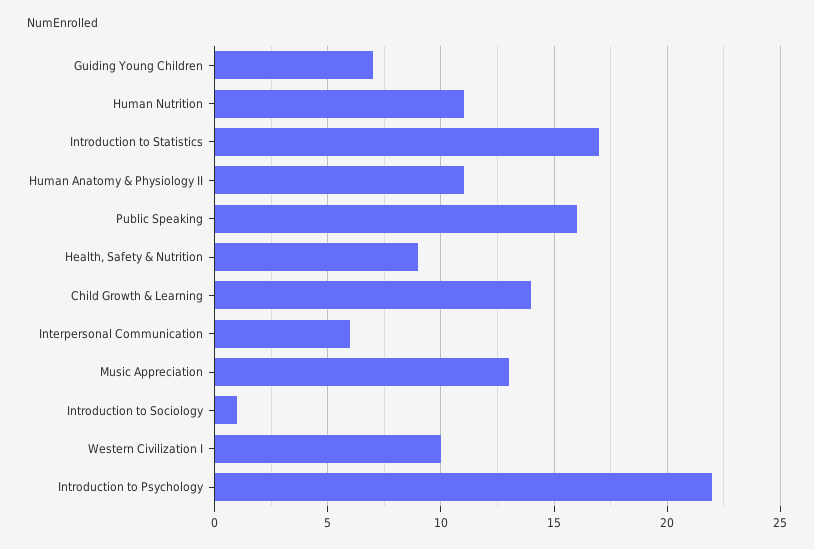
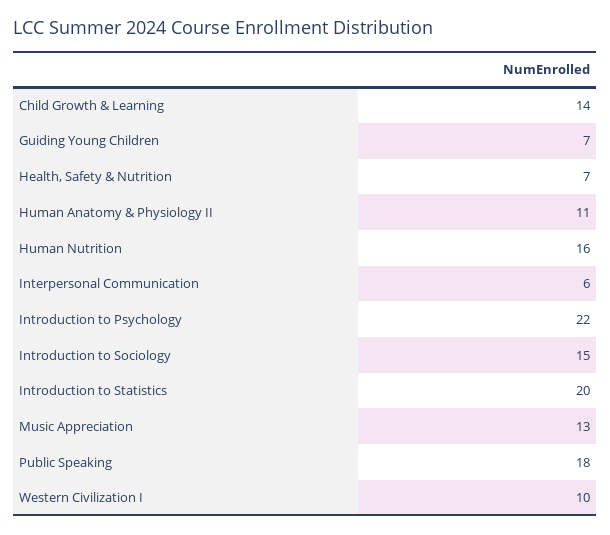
  {
    "Guiding Young Children": 7,
-   "Human Nutrition": 11,
+   "Human Nutrition": 16,
-   "Introduction to Statistics": 17,
+   "Introduction to Statistics": 20,
    "Human Anatomy & Physiology II": 11,
-   "Public Speaking": 16,
+   "Public Speaking": 18,
-   "Health, Safety & Nutrition": 9,
+   "Health, Safety & Nutrition": 7,
    "Child Growth & Learning": 14,
    "Interpersonal Communication": 6,
    "Music Appreciation": 13,
-   "Introduction to Sociology": 1,
+   "Introduction to Sociology": 15,
    "Western Civilization I": 10,
    "Introduction to Psychology": 22
  }

